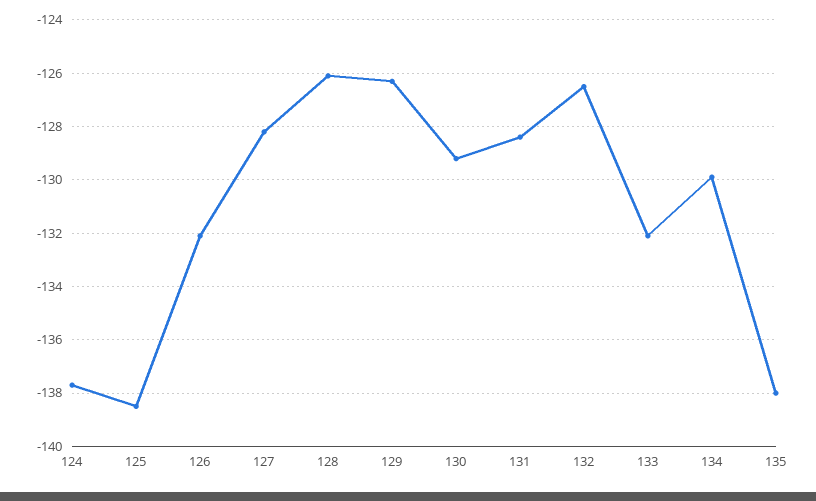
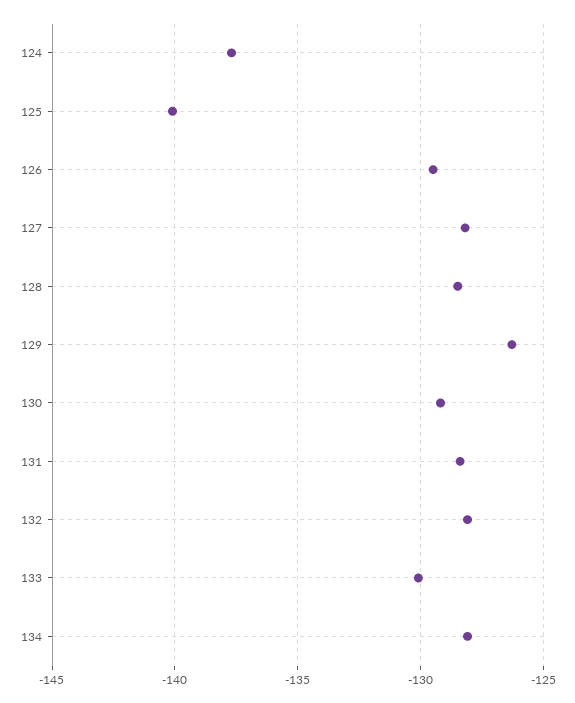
  {
    "124": -137.5,
-   "125": -138.5,
+   "125": -140,
-   "126": -132,
+   "126": -129.5,
    "127": -128,
-   "128": -126,
+   "128": -128.5,
    "129": -126.5,
    "130": -129,
    "131": -128.5,
-   "132": -126.5,
+   "132": -128,
-   "133": -132,
+   "133": -130,
-   "134": -130,
+   "134": -128
-   "135": -138
  }

